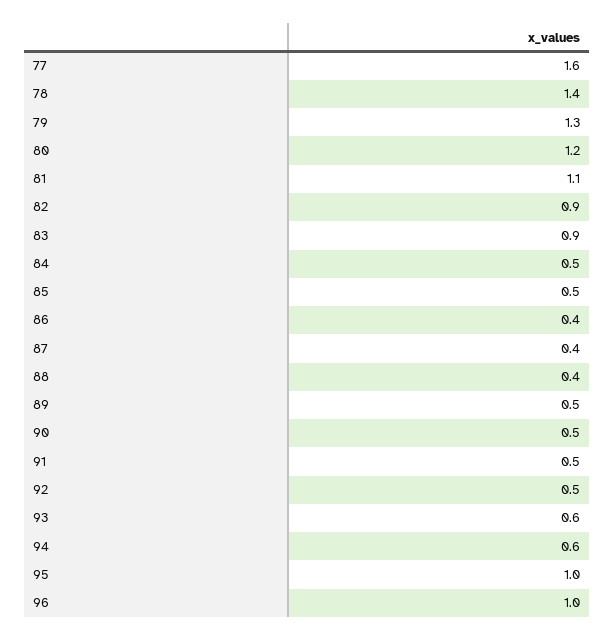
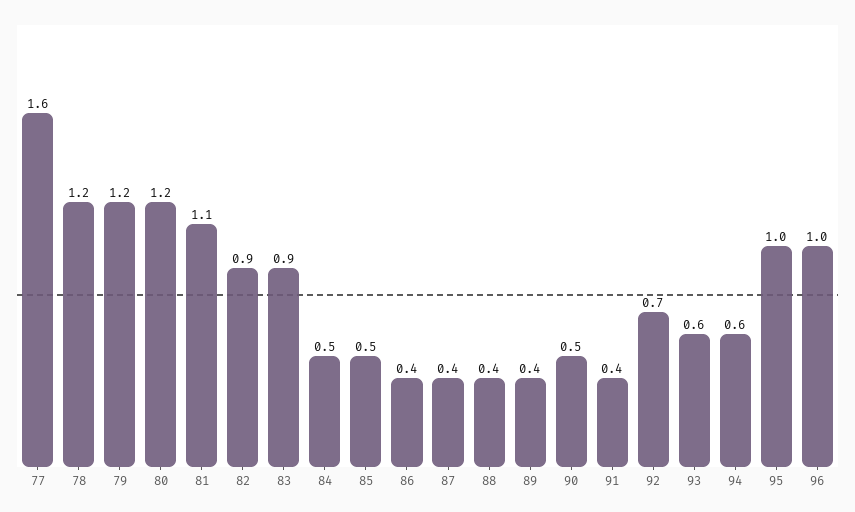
  {
    "77": 1.6,
-   "78": 1.4,
+   "78": 1.2,
-   "79": 1.3,
+   "79": 1.2,
    "80": 1.2,
    "81": 1.1,
    "82": 0.9,
    "83": 0.9,
    "84": 0.5,
    "85": 0.5,
    "86": 0.4,
    "87": 0.4,
    "88": 0.4,
-   "89": 0.5,
+   "89": 0.4,
    "90": 0.5,
-   "91": 0.5,
+   "91": 0.4,
-   "92": 0.5,
+   "92": 0.7,
    "93": 0.6,
    "94": 0.6,
    "95": 1,
    "96": 1
  }

